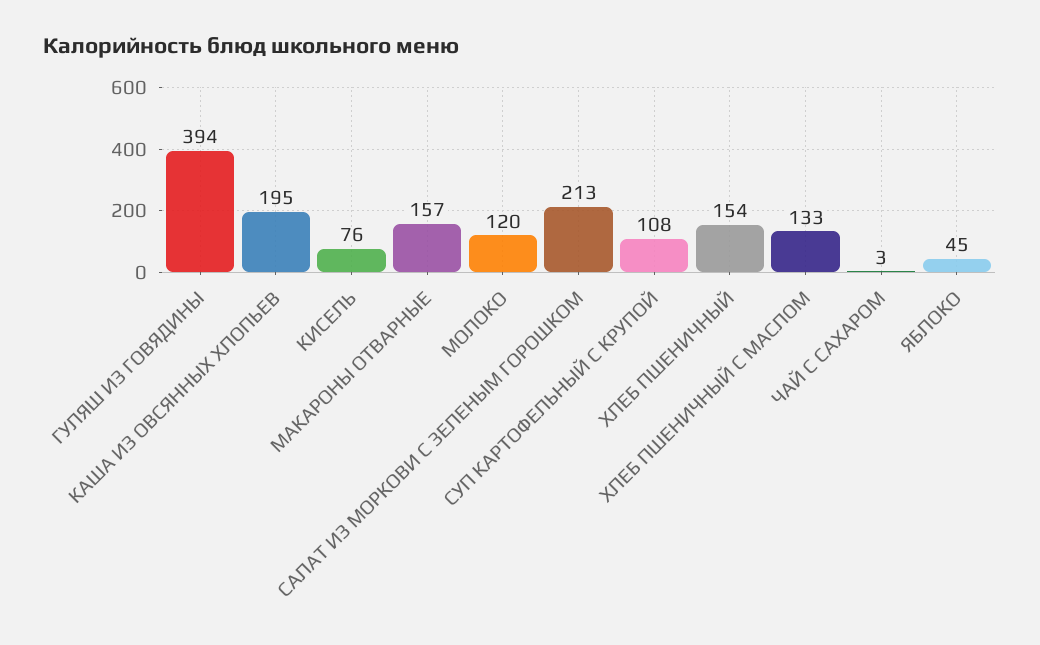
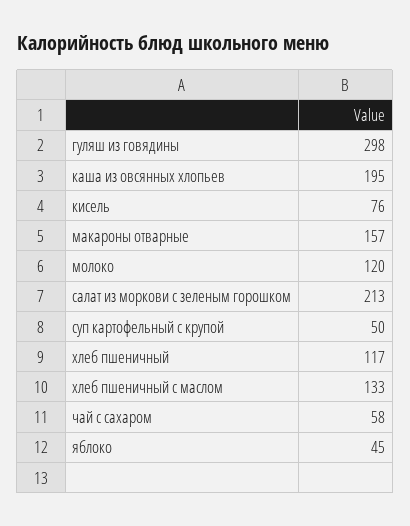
  {
-   "ГУЛЯШ ИЗ ГОВЯДИНЫ": 394,
+   "ГУЛЯШ ИЗ ГОВЯДИНЫ": 298,
    "КАША ИЗ ОВСЯННЫХ ХЛОПЬЕВ": 195,
    "КИСЕЛЬ": 76,
    "МАКАРОНЫ ОТВАРНЫЕ": 157,
    "МОЛОКО": 120,
    "САЛАТ ИЗ МОРКОВИ С ЗЕЛЕНЫМ ГОРОШКОМ": 213,
-   "СУП КАРТОФЕЛЬНЫЙ С КРУПОЙ": 108,
+   "СУП КАРТОФЕЛЬНЫЙ С КРУПОЙ": 50,
-   "ХЛЕБ ПШЕНИЧНЫЙ": 154,
+   "ХЛЕБ ПШЕНИЧНЫЙ": 117,
    "ХЛЕБ ПШЕНИЧНЫЙ С МАСЛОМ": 133,
-   "ЧАЙ С САХАРОМ": 3,
+   "ЧАЙ С САХАРОМ": 58,
    "ЯБЛОКО": 45
  }

